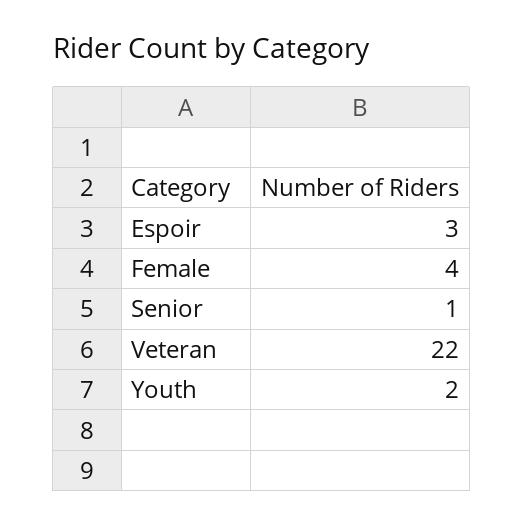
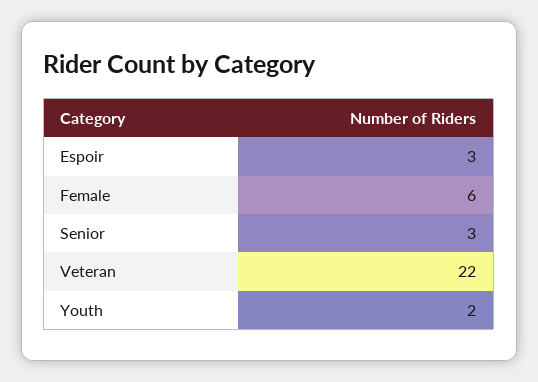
  {
    "Espoir": 3,
-   "Female": 4,
+   "Female": 6,
-   "Senior": 1,
+   "Senior": 3,
    "Veteran": 22,
    "Youth": 2
  }

